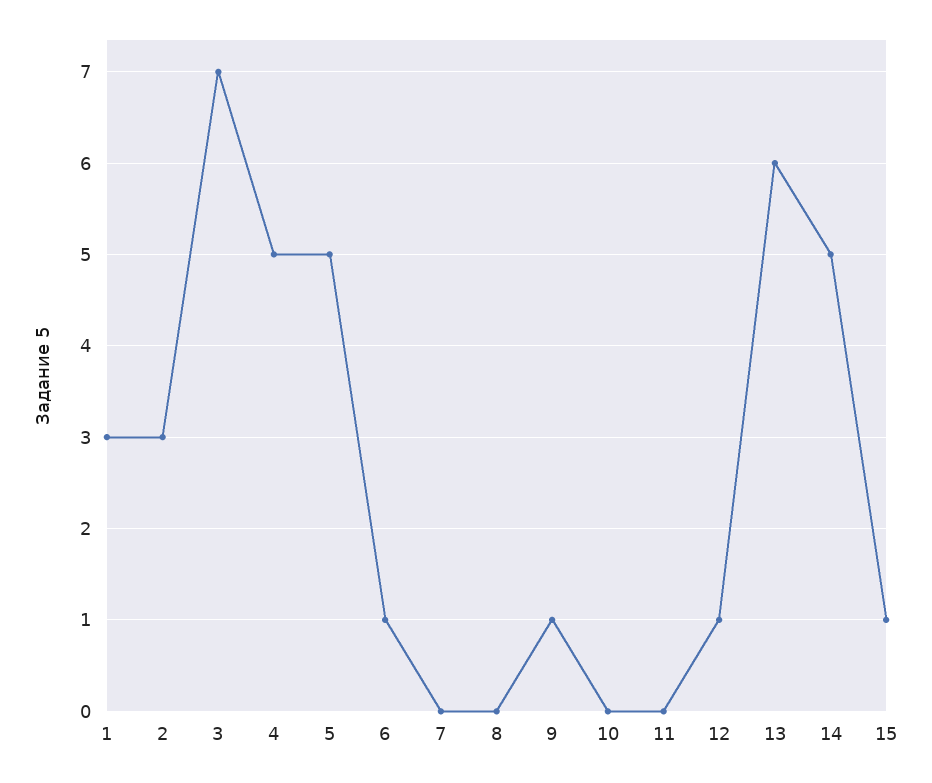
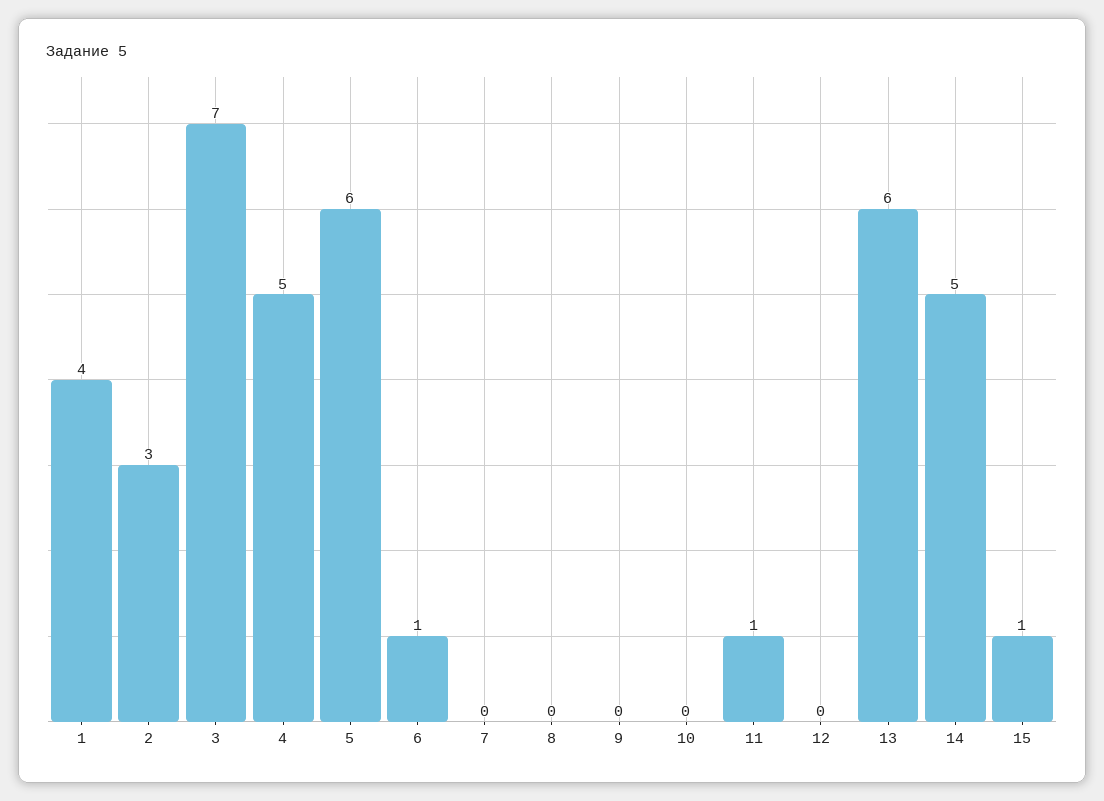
  {
-   "1": 3,
+   "1": 4,
    "2": 3,
    "3": 7,
    "4": 5,
-   "5": 5,
+   "5": 6,
    "6": 1,
    "7": 0,
    "8": 0,
-   "9": 1,
+   "9": 0,
    "10": 0,
-   "11": 0,
+   "11": 1,
-   "12": 1,
+   "12": 0,
    "13": 6,
    "14": 5,
    "15": 1
  }

